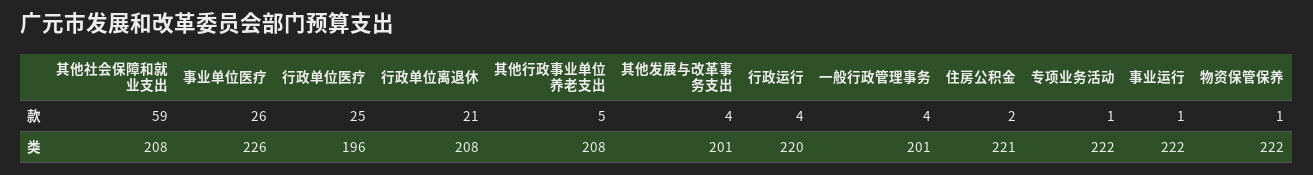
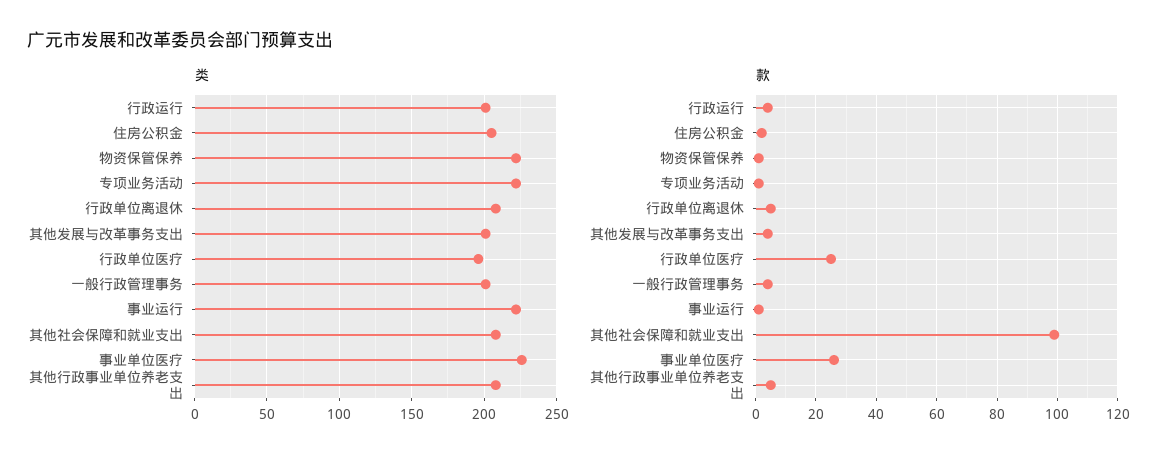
  {
    "款": {
-     "其他社会保障和就业支出": 59,
+     "其他社会保障和就业支出": 100,
      "事业单位医疗": 26,
      "行政单位医疗": 25,
-     "行政单位离退休": 21,
+     "行政单位离退休": 5,
      "其他行政事业单位养老支出": 5,
      "其他发展与改革事务支出": 4,
      "行政运行": 4,
      "一般行政管理事务": 4,
      "住房公积金": 2,
      "专项业务活动": 1,
      "事业运行": 1,
      "物资保管保养": 1
    },
    "类": {
      "其他社会保障和就业支出": 208,
      "事业单位医疗": 226,
      "行政单位医疗": 196,
      "行政单位离退休": 208,
      "其他行政事业单位养老支出": 208,
      "其他发展与改革事务支出": 201,
-     "行政运行": 220,
+     "行政运行": 200,
      "一般行政管理事务": 201,
-     "住房公积金": 221,
+     "住房公积金": 205,
      "专项业务活动": 222,
      "事业运行": 222,
      "物资保管保养": 222
    }
  }

